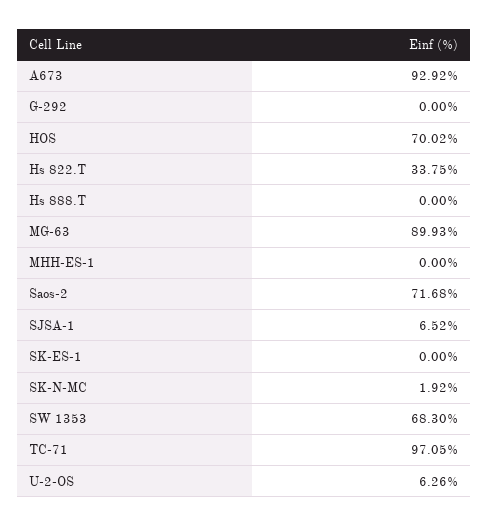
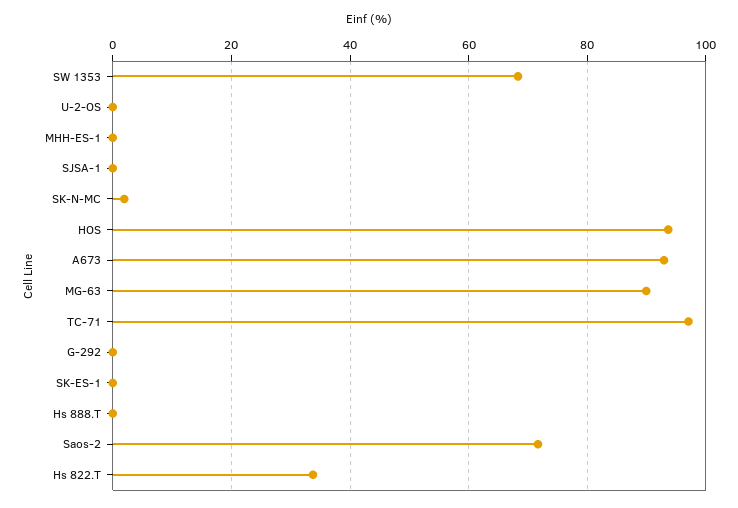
  {
    "A673": 92.92,
    "G-292": 0,
-   "HOS": 70.02,
+   "HOS": 94,
    "Hs 822.T": 33.75,
    "Hs 888.T": 0,
    "MG-63": 89.93,
    "MHH-ES-1": 0,
    "Saos-2": 71.68,
-   "SJSA-1": 6.52,
+   "SJSA-1": 0,
    "SK-ES-1": 0,
    "SK-N-MC": 1.92,
    "SW 1353": 68.3,
    "TC-71": 97.05,
-   "U-2-OS": 6.26
+   "U-2-OS": 0
  }

